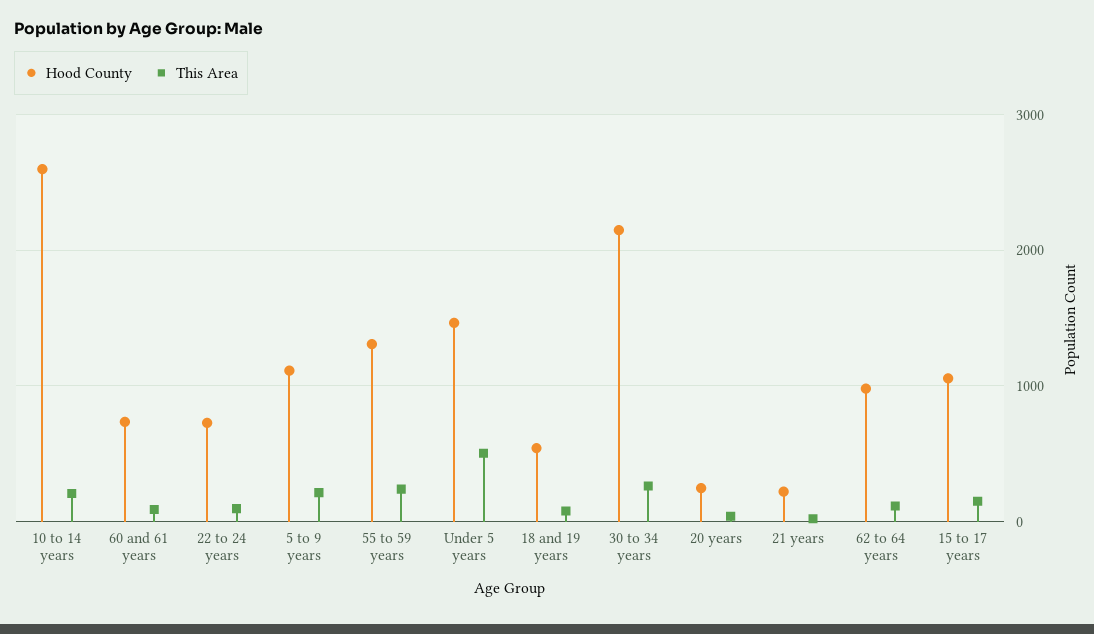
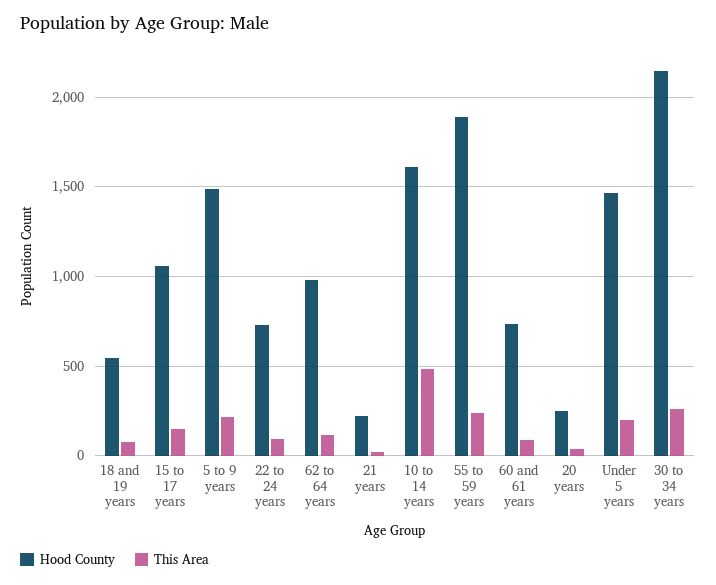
  {
    "Hood County": {
-     "10 to 14 years": 2600,
+     "10 to 14 years": 1600,
      "60 and 61 years": 750,
      "22 to 24 years": 750,
-     "5 to 9 years": 1100,
+     "5 to 9 years": 1500,
-     "55 to 59 years": 1300,
+     "55 to 59 years": 1900,
      "Under 5 years": 1450,
      "18 and 19 years": 550,
      "30 to 34 years": 2150,
      "20 years": 250,
      "21 years": 200,
      "62 to 64 years": 1000,
      "15 to 17 years": 1050
    },
    "This Area": {
-     "10 to 14 years": 200,
+     "10 to 14 years": 500,
      "60 and 61 years": 100,
      "22 to 24 years": 100,
      "5 to 9 years": 200,
      "55 to 59 years": 250,
-     "Under 5 years": 500,
+     "Under 5 years": 200,
      "18 and 19 years": 100,
      "30 to 34 years": 250,
      "20 years": 50,
      "21 years": 0,
      "62 to 64 years": 100,
      "15 to 17 years": 150
    }
  }

